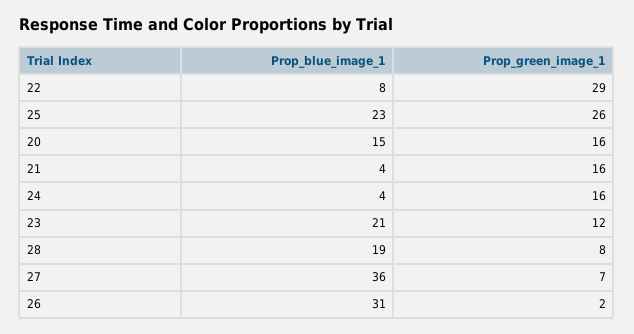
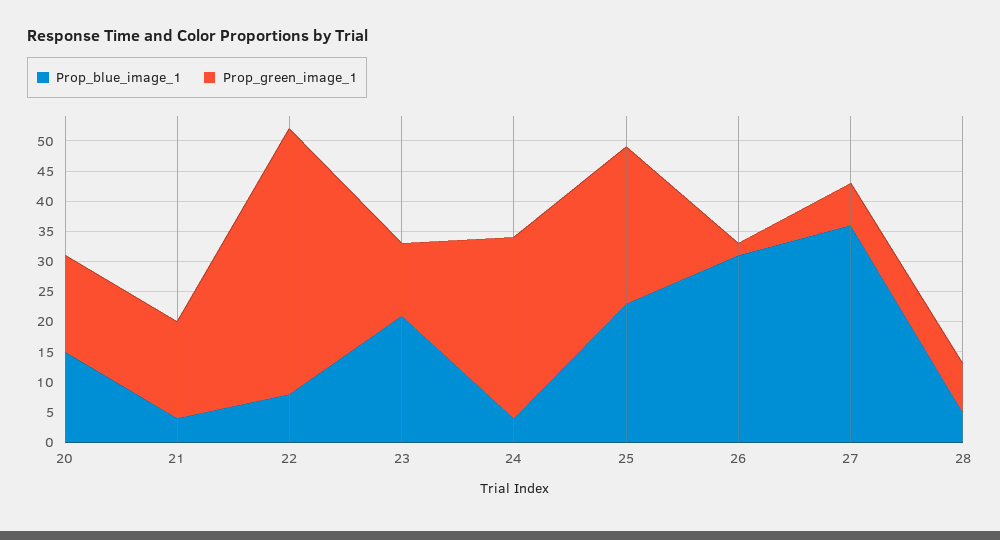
  {
    "Prop_blue_image_1": {
      "22": 8,
      "25": 23,
      "20": 15,
      "21": 4,
      "24": 4,
      "23": 21,
-     "28": 19,
+     "28": 5,
      "27": 36,
      "26": 31
    },
    "Prop_green_image_1": {
-     "22": 29,
+     "22": 45,
      "25": 26,
      "20": 16,
      "21": 16,
-     "24": 16,
+     "24": 30,
      "23": 12,
      "28": 8,
      "27": 7,
      "26": 2
    }
  }

